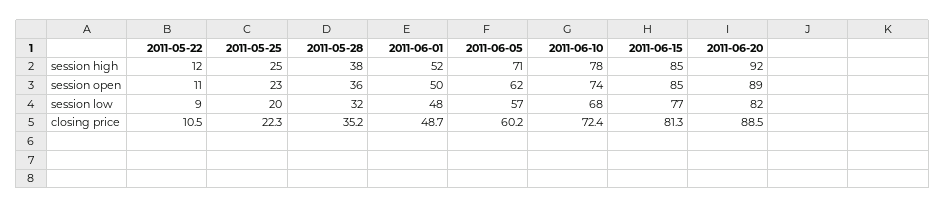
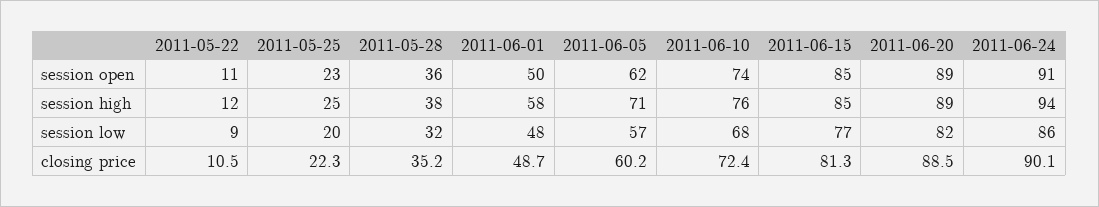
  {
    "2011-05-22": {
      "session high": 12,
      "session open": 11,
      "session low": 9,
      "closing price": 10.5
    },
    "2011-05-25": {
      "session high": 25,
      "session open": 23,
      "session low": 20,
      "closing price": 22.3
    },
    "2011-05-28": {
      "session high": 38,
      "session open": 36,
      "session low": 32,
      "closing price": 35.2
    },
    "2011-06-01": {
-     "session high": 52,
+     "session high": 58,
      "session open": 50,
      "session low": 48,
      "closing price": 48.7
    },
    "2011-06-05": {
      "session high": 71,
      "session open": 62,
      "session low": 57,
      "closing price": 60.2
    },
    "2011-06-10": {
-     "session high": 78,
+     "session high": 76,
      "session open": 74,
      "session low": 68,
      "closing price": 72.4
    },
    "2011-06-15": {
      "session high": 85,
      "session open": 85,
      "session low": 77,
      "closing price": 81.3
    },
    "2011-06-20": {
-     "session high": 92,
+     "session high": 89,
      "session open": 89,
      "session low": 82,
      "closing price": 88.5
-   }
+   },
+   "2011-06-24": {
+     "session open": 91,
+     "session high": 94,
+     "session low": 86,
+     "closing price": 90.1
+   }
  }

